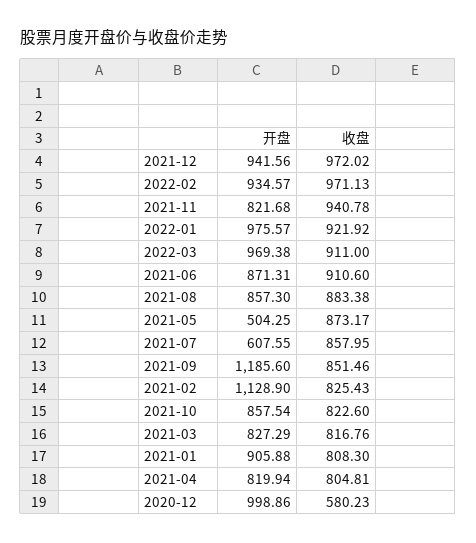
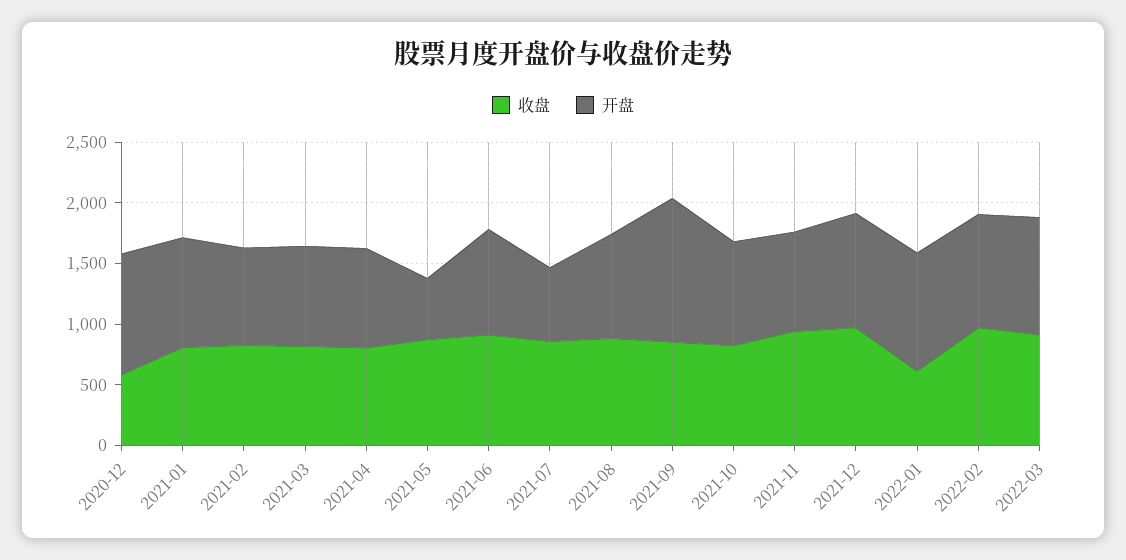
  {
    "开盘": {
      "2021-12": 941.56,
      "2022-02": 934.57,
      "2021-11": 821.68,
      "2022-01": 975.57,
      "2022-03": 969.38,
      "2021-06": 871.31,
      "2021-08": 857.3,
      "2021-05": 504.25,
      "2021-07": 607.55,
      "2021-09": 1185.6,
-     "2021-02": 1128.9,
+     "2021-02": 800,
      "2021-10": 857.54,
      "2021-03": 827.29,
      "2021-01": 905.88,
      "2021-04": 819.94,
      "2020-12": 998.86
    },
    "收盘": {
      "2021-12": 972.02,
      "2022-02": 971.13,
      "2021-11": 940.78,
-     "2022-01": 921.92,
+     "2022-01": 600,
      "2022-03": 911,
      "2021-06": 910.6,
      "2021-08": 883.38,
      "2021-05": 873.17,
      "2021-07": 857.95,
      "2021-09": 851.46,
      "2021-02": 825.43,
      "2021-10": 822.6,
      "2021-03": 816.76,
      "2021-01": 808.3,
      "2021-04": 804.81,
      "2020-12": 580.23
    }
  }

